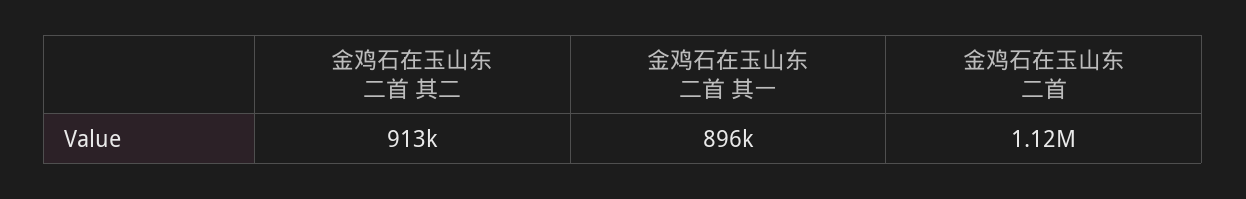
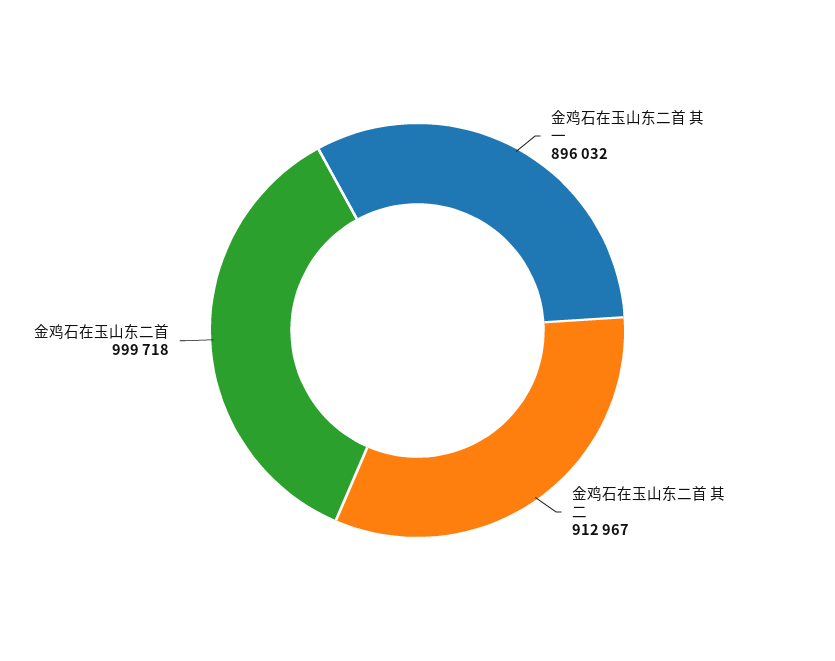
  {
    "金鸡石在玉山东二首 其二": 912967,
    "金鸡石在玉山东二首 其一": 896032,
-   "金鸡石在玉山东二首": 1120000
+   "金鸡石在玉山东二首": 999718
  }

